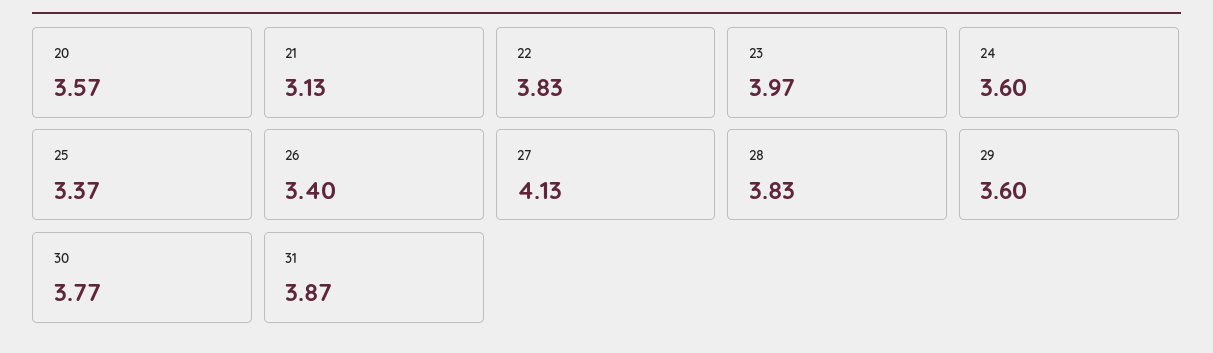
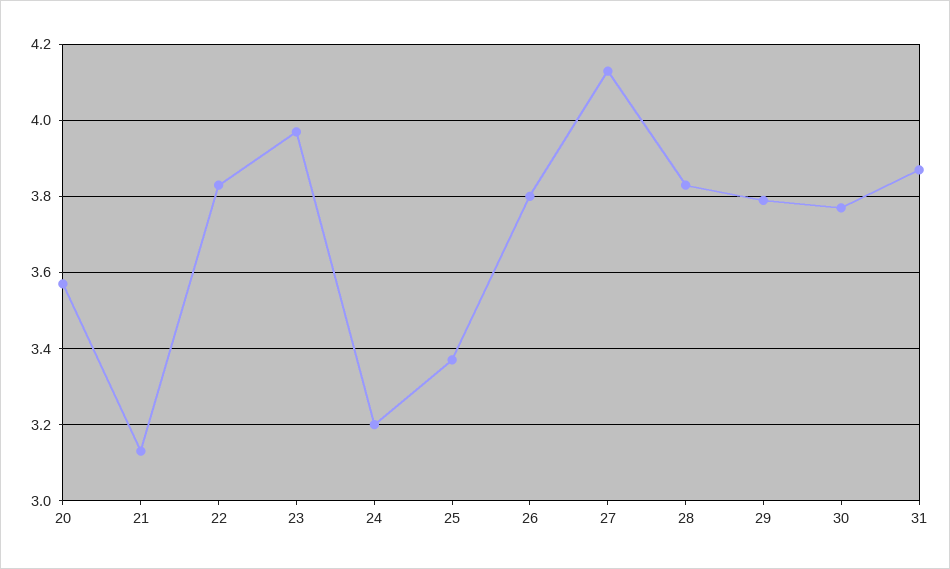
  {
    "20": 3.57,
    "21": 3.13,
    "22": 3.83,
    "23": 3.97,
-   "24": 3.6,
+   "24": 3.2,
    "25": 3.37,
-   "26": 3.4,
+   "26": 3.8,
    "27": 4.13,
    "28": 3.83,
-   "29": 3.6,
+   "29": 3.8,
    "30": 3.77,
    "31": 3.87
  }

